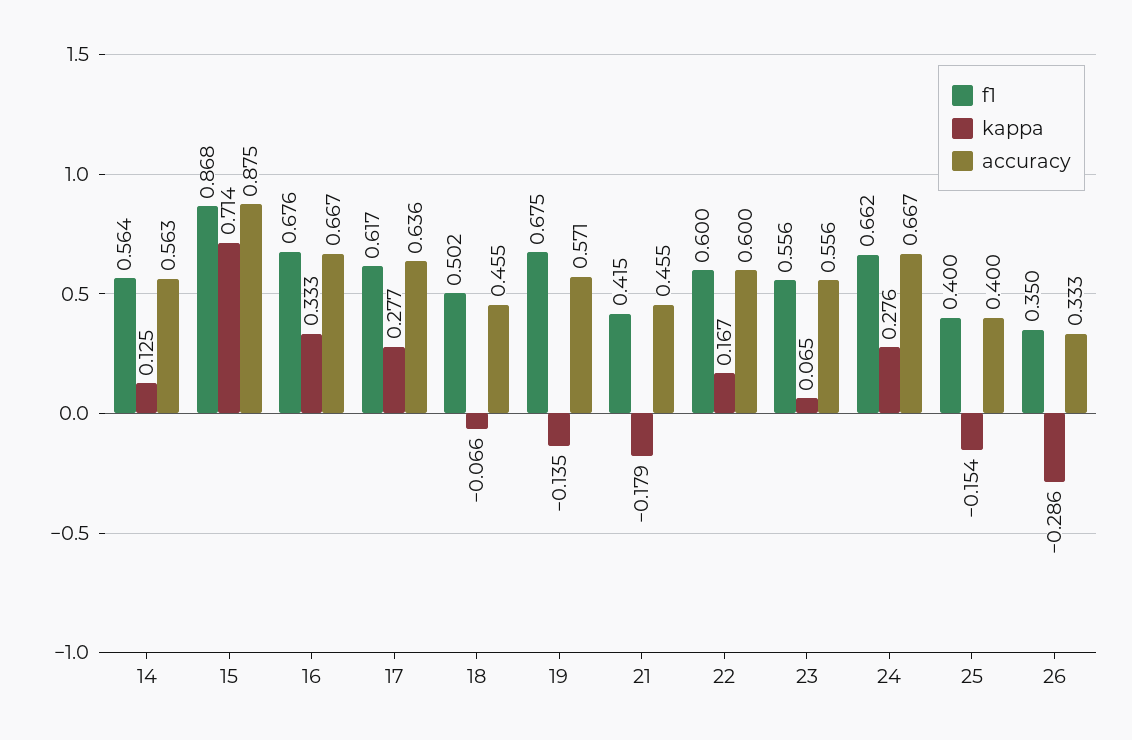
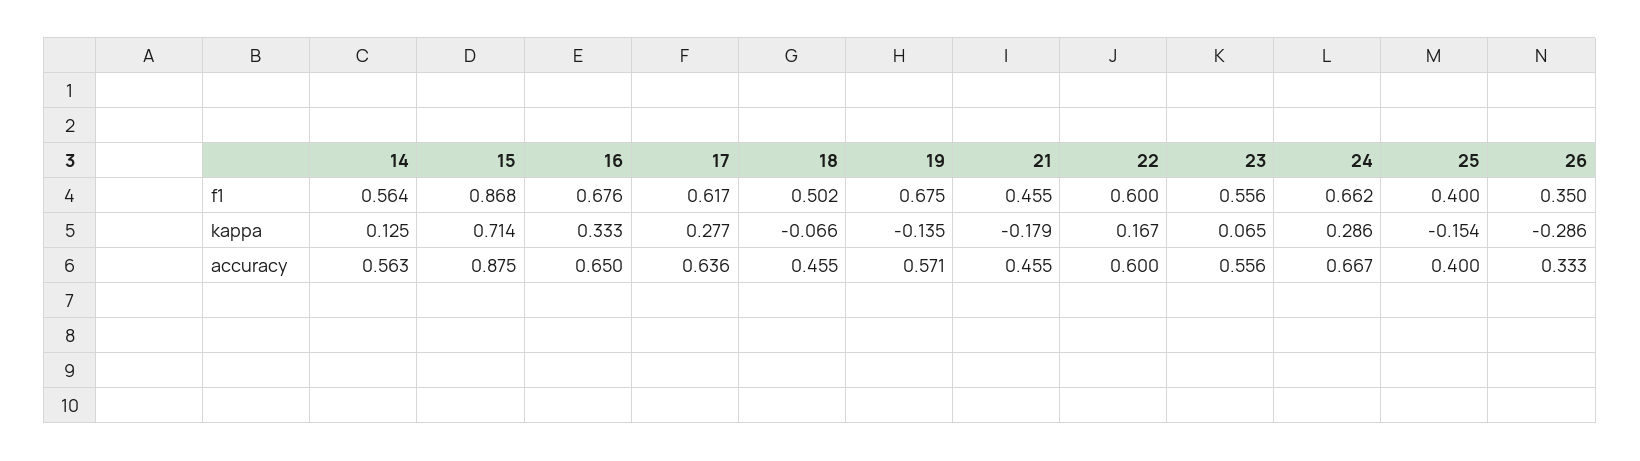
  {
    "f1": {
      "14": 0.564,
      "15": 0.868,
      "16": 0.676,
      "17": 0.617,
      "18": 0.502,
      "19": 0.675,
-     "21": 0.415,
+     "21": 0.455,
      "22": 0.6,
      "23": 0.556,
      "24": 0.662,
      "25": 0.4,
      "26": 0.35
    },
    "kappa": {
      "14": 0.125,
      "15": 0.714,
      "16": 0.333,
      "17": 0.277,
      "18": -0.066,
      "19": -0.135,
      "21": -0.179,
      "22": 0.167,
      "23": 0.065,
-     "24": 0.276,
+     "24": 0.286,
      "25": -0.154,
      "26": -0.286
    },
    "accuracy": {
      "14": 0.563,
      "15": 0.875,
-     "16": 0.667,
+     "16": 0.65,
      "17": 0.636,
      "18": 0.455,
      "19": 0.571,
      "21": 0.455,
      "22": 0.6,
      "23": 0.556,
      "24": 0.667,
      "25": 0.4,
      "26": 0.333
    }
  }

